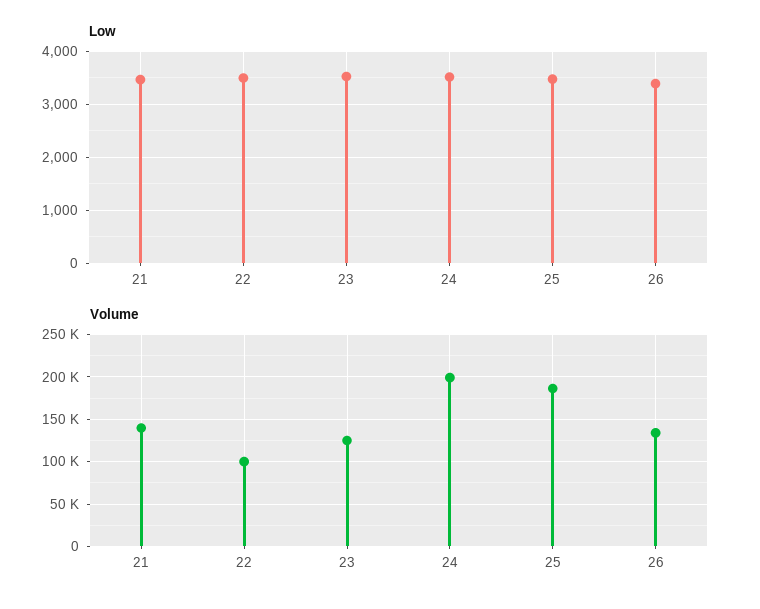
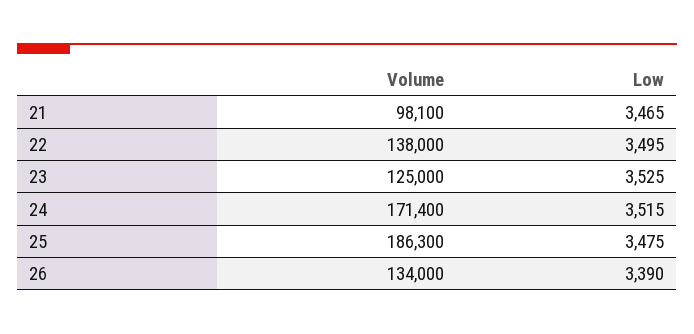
  {
    "Low": {
      "21": 3465,
      "22": 3495,
      "23": 3525,
      "24": 3515,
      "25": 3475,
      "26": 3390
    },
    "Volume": {
-     "21": 140000,
+     "21": 98100,
-     "22": 100000,
+     "22": 138000,
      "23": 125000,
-     "24": 200000,
+     "24": 171400,
      "25": 186300,
      "26": 134000
    }
  }

